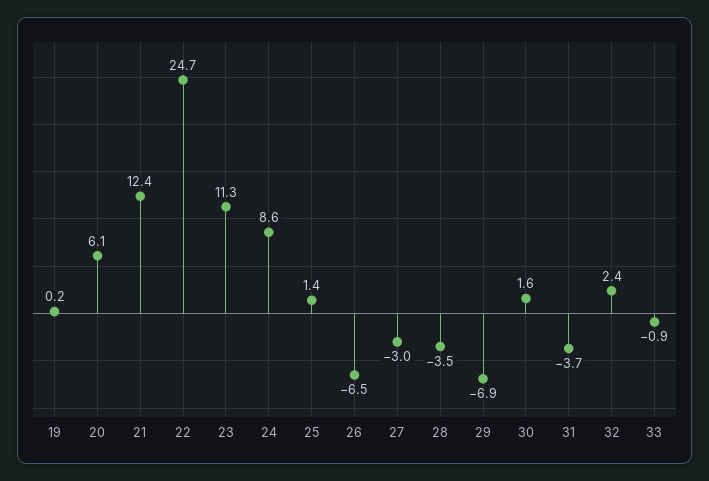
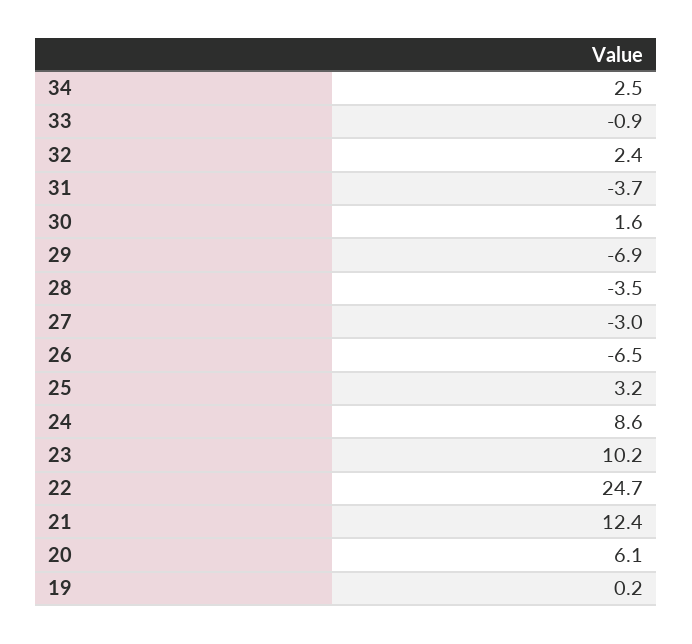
  {
    "19": 0.2,
    "20": 6.1,
    "21": 12.4,
    "22": 24.7,
-   "23": 11.3,
+   "23": 10.2,
    "24": 8.6,
-   "25": 1.4,
+   "25": 3.2,
    "26": -6.5,
    "27": -3,
    "28": -3.5,
    "29": -6.9,
    "30": 1.6,
    "31": -3.7,
    "32": 2.4,
-   "33": -0.9
+   "33": -0.9,
+   "34": 2.5
  }

